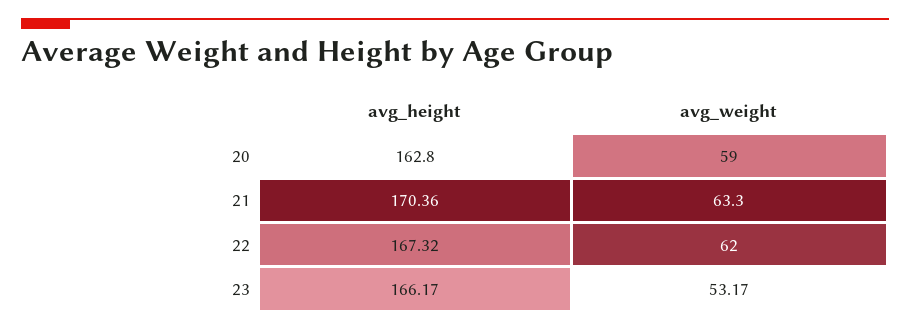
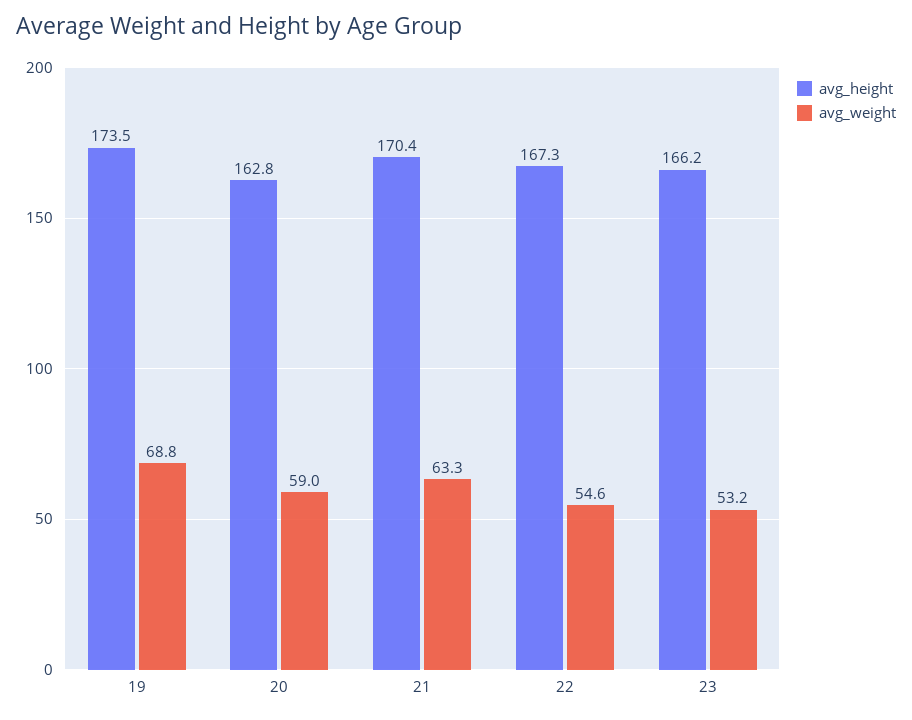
  {
    "avg_height": {
      "20": 162.8,
      "21": 170.36,
      "22": 167.32,
-     "23": 166.17
+     "23": 166.17,
+     "19": 173.5
    },
    "avg_weight": {
      "20": 59,
      "21": 63.3,
-     "22": 62,
+     "22": 54.6,
-     "23": 53.17
+     "23": 53.17,
+     "19": 68.8
    }
  }

